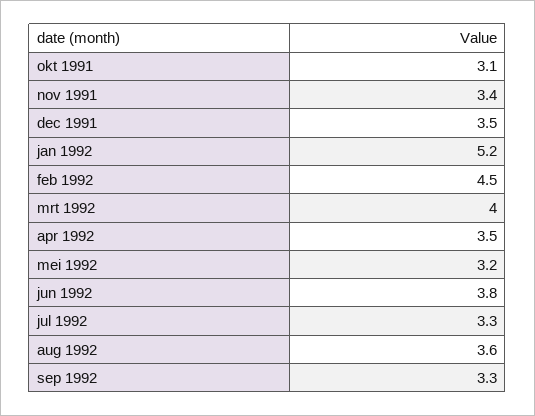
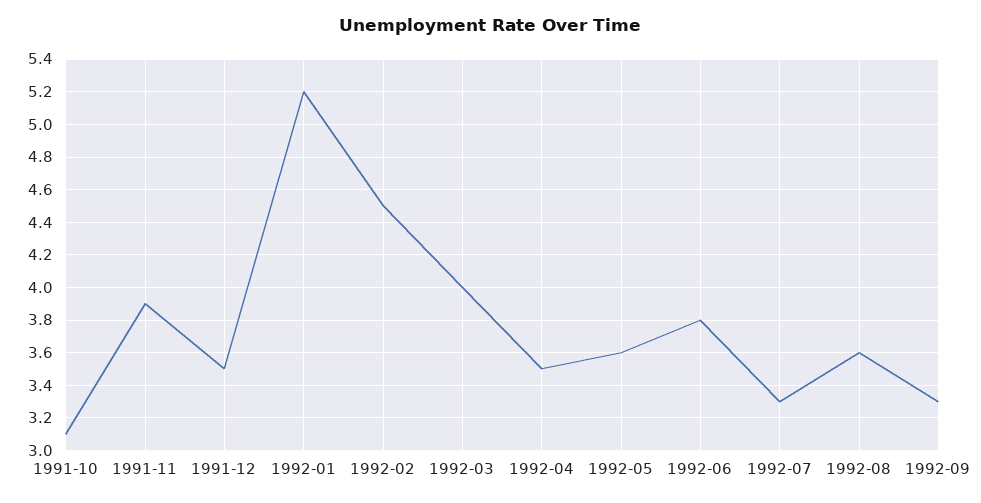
  {
    "okt 1991": 3.1,
-   "nov 1991": 3.4,
+   "nov 1991": 3.9,
    "dec 1991": 3.5,
    "jan 1992": 5.2,
    "feb 1992": 4.5,
    "mrt 1992": 4,
    "apr 1992": 3.5,
-   "mei 1992": 3.2,
+   "mei 1992": 3.6,
    "jun 1992": 3.8,
    "jul 1992": 3.3,
    "aug 1992": 3.6,
    "sep 1992": 3.3
  }

